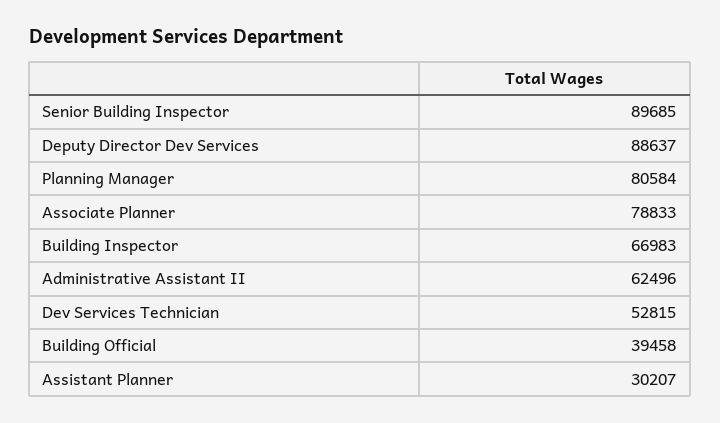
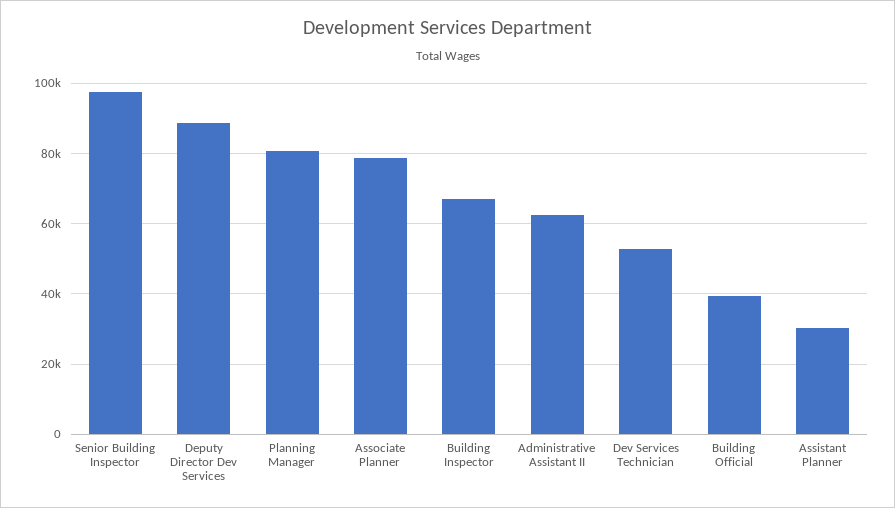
  {
-   "Senior Building Inspector": 89685,
+   "Senior Building Inspector": 98000,
    "Deputy Director Dev Services": 88637,
    "Planning Manager": 80584,
    "Associate Planner": 78833,
    "Building Inspector": 66983,
    "Administrative Assistant II": 62496,
    "Dev Services Technician": 52815,
    "Building Official": 39458,
    "Assistant Planner": 30207
  }

